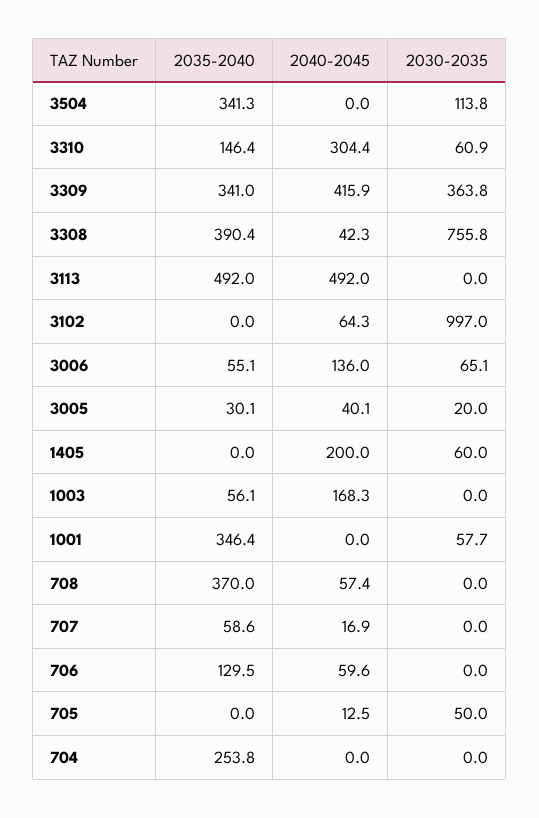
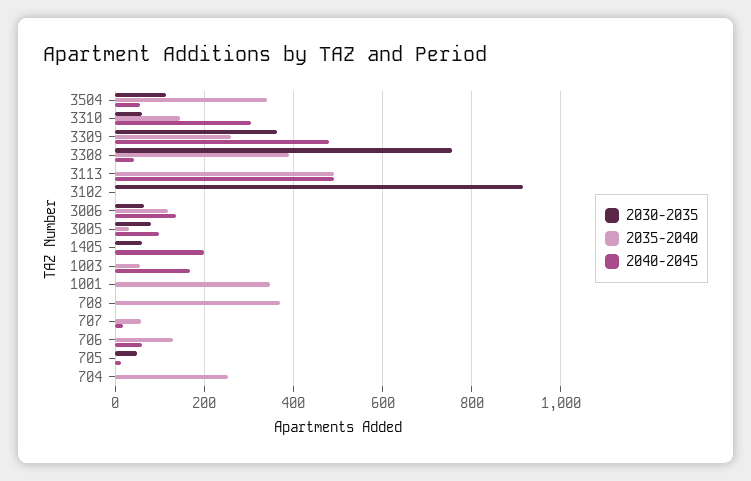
  {
    "2035-2040": {
      "3504": 341.3,
      "3310": 146.4,
-     "3309": 341,
+     "3309": 260,
      "3308": 390.4,
      "3113": 492,
      "3102": 0,
-     "3006": 55.1,
+     "3006": 120,
      "3005": 30.1,
      "1405": 0,
      "1003": 56.1,
      "1001": 346.4,
      "708": 370,
      "707": 58.6,
      "706": 129.5,
      "705": 0,
      "704": 253.8
    },
    "2040-2045": {
-     "3504": 0,
+     "3504": 60,
      "3310": 304.4,
-     "3309": 415.9,
+     "3309": 480,
      "3308": 42.3,
      "3113": 492,
-     "3102": 64.3,
+     "3102": 0,
      "3006": 136,
-     "3005": 40.1,
+     "3005": 100,
      "1405": 200,
      "1003": 168.3,
      "1001": 0,
-     "708": 57.4,
+     "708": 0,
      "707": 16.9,
      "706": 59.6,
      "705": 12.5,
      "704": 0
    },
    "2030-2035": {
      "3504": 113.8,
      "3310": 60.9,
      "3309": 363.8,
      "3308": 755.8,
      "3113": 0,
-     "3102": 997,
+     "3102": 920,
      "3006": 65.1,
-     "3005": 20,
+     "3005": 80,
      "1405": 60,
      "1003": 0,
-     "1001": 57.7,
+     "1001": 0,
      "708": 0,
      "707": 0,
      "706": 0,
      "705": 50,
      "704": 0
    }
  }

